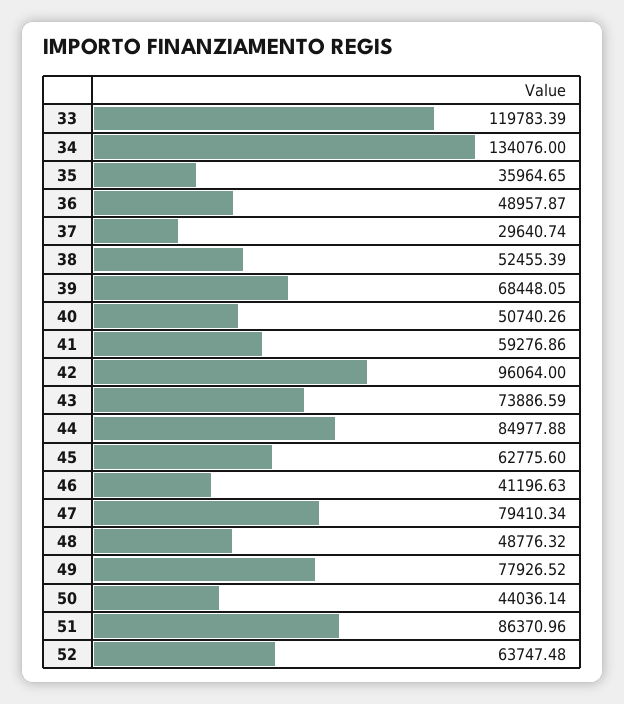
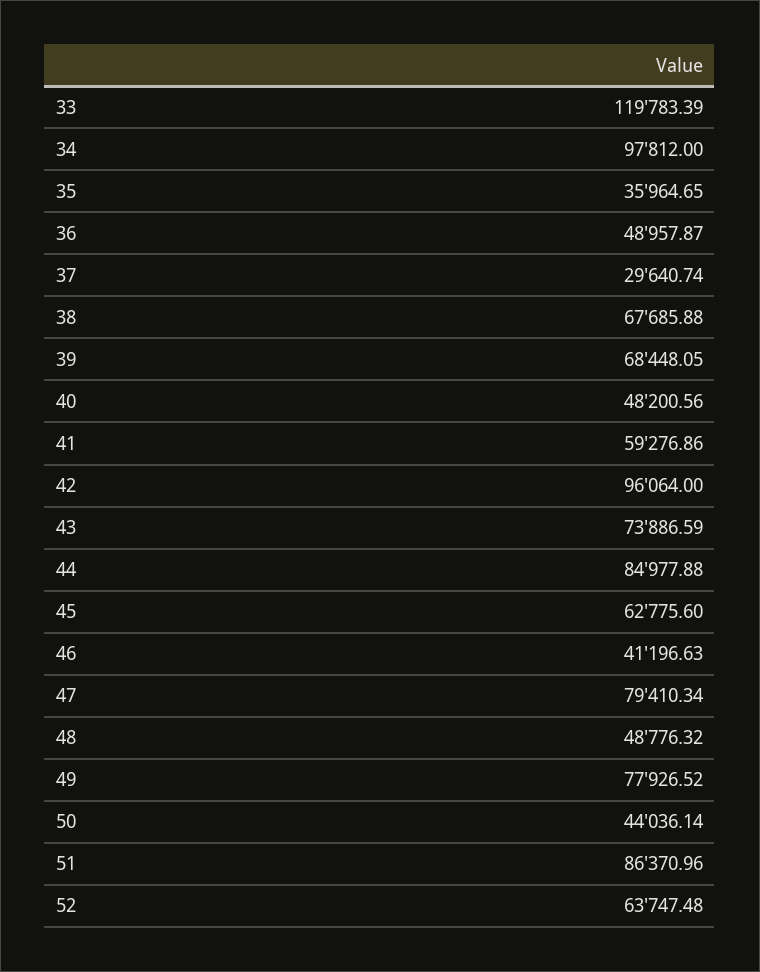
  {
    "33": 119783.39,
-   "34": 134076,
+   "34": 97812,
    "35": 35964.65,
    "36": 48957.87,
    "37": 29640.74,
-   "38": 52455.39,
+   "38": 67685.88,
    "39": 68448.05,
-   "40": 50740.26,
+   "40": 48200.56,
    "41": 59276.86,
    "42": 96064,
    "43": 73886.59,
    "44": 84977.88,
    "45": 62775.6,
    "46": 41196.63,
    "47": 79410.34,
    "48": 48776.32,
    "49": 77926.52,
    "50": 44036.14,
    "51": 86370.96,
    "52": 63747.48
  }

